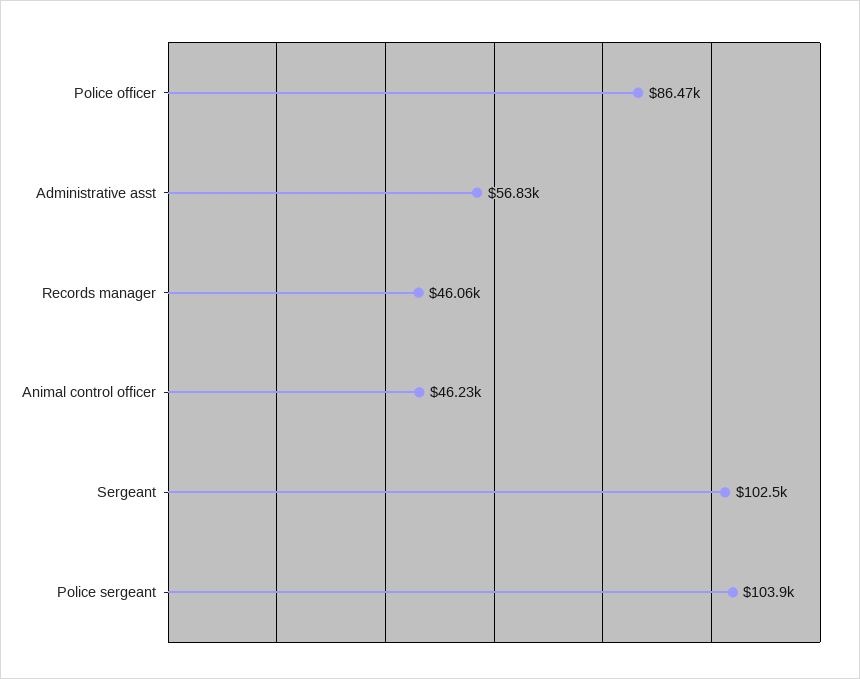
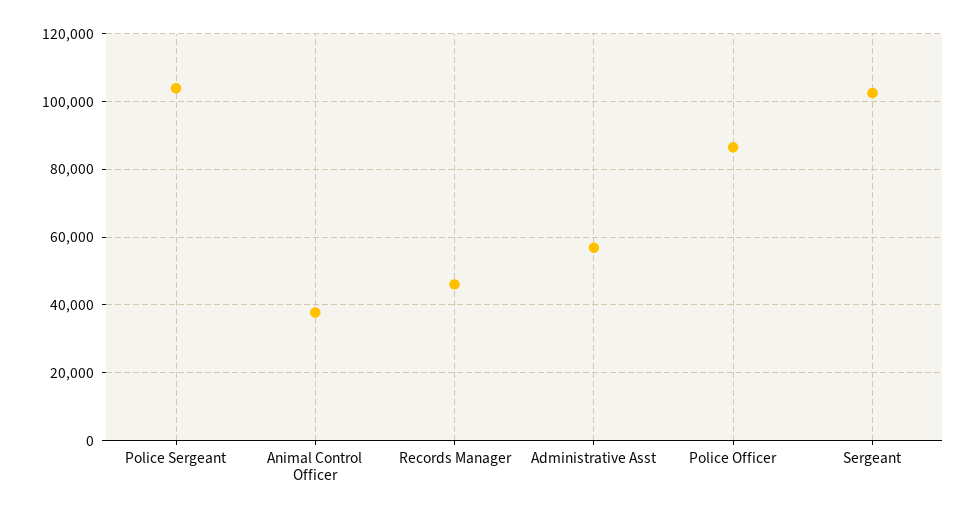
  {
    "Police officer": 86470,
    "Administrative asst": 56830,
    "Records manager": 46060,
-   "Animal control officer": 46230,
+   "Animal control officer": 38000,
    "Sergeant": 102500,
    "Police sergeant": 103900
  }

